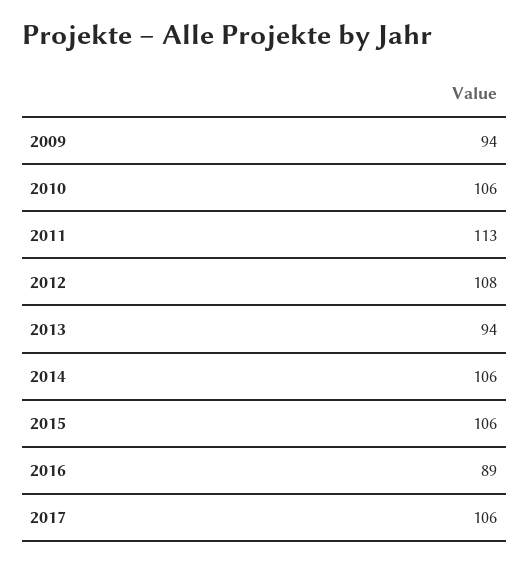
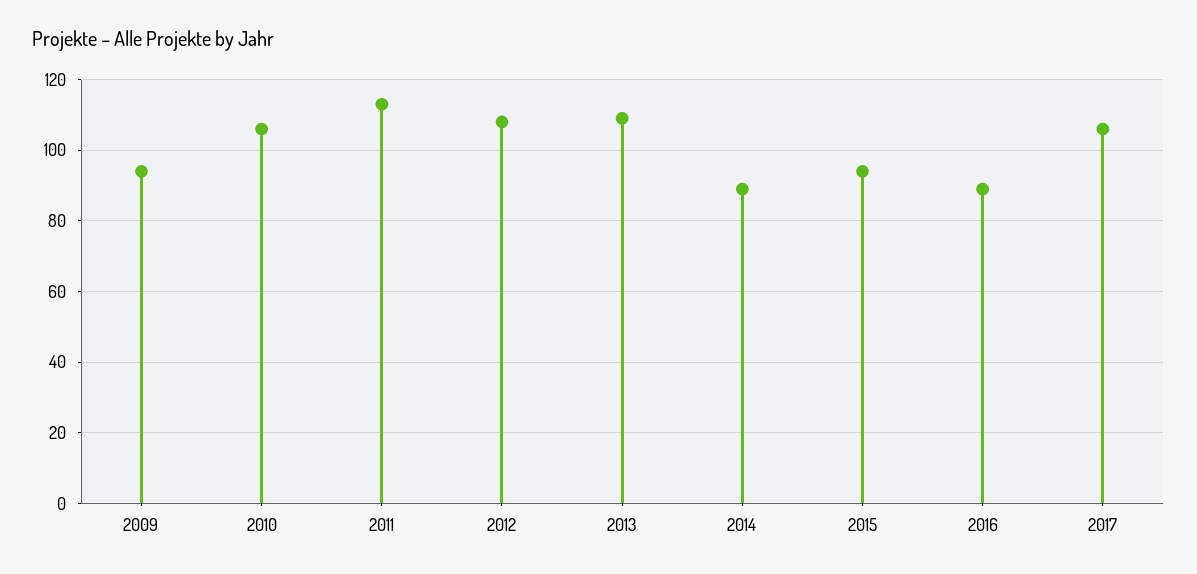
  {
    "2009": 94,
    "2010": 106,
    "2011": 113,
    "2012": 108,
-   "2013": 94,
+   "2013": 110,
-   "2014": 106,
+   "2014": 90,
-   "2015": 106,
+   "2015": 95,
    "2016": 89,
    "2017": 106
  }

